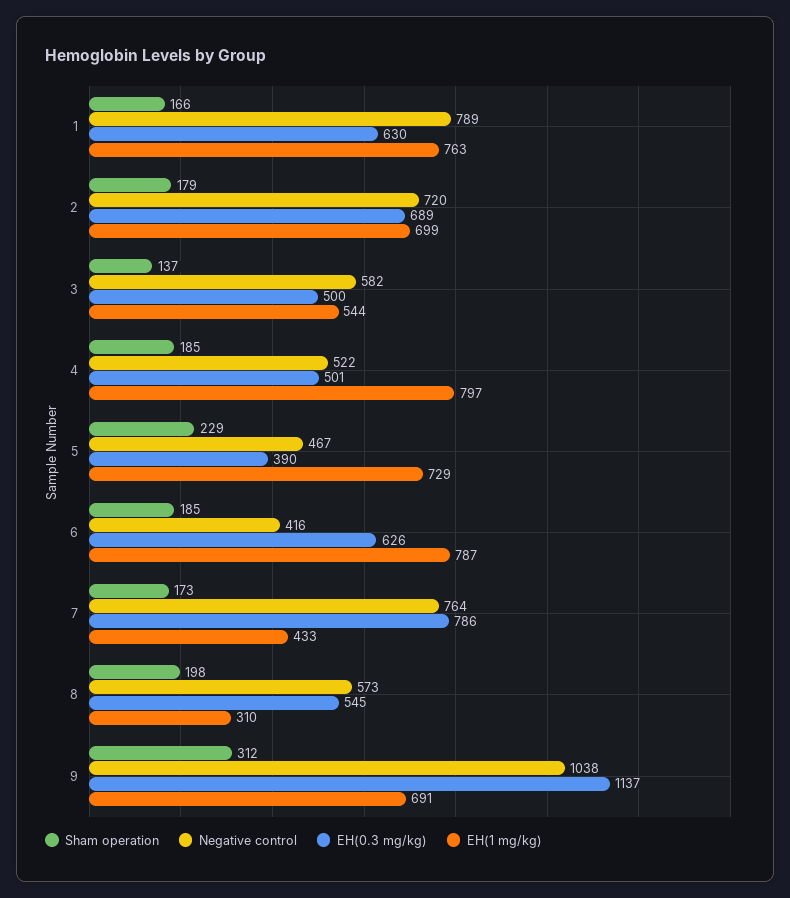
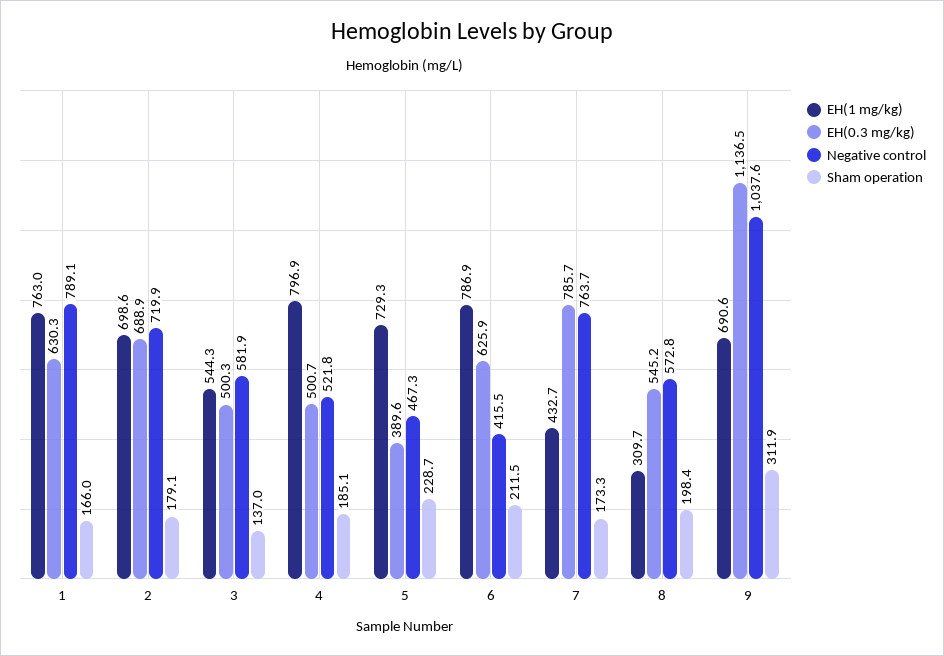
  {
    "Sham operation": {
      "1": 166,
      "2": 179.1,
      "3": 137,
      "4": 185.1,
      "5": 228.7,
-     "6": 185,
+     "6": 211.5,
      "7": 173.3,
      "8": 198.4,
      "9": 311.9
    },
    "Negative control": {
      "1": 789.1,
      "2": 719.9,
      "3": 581.9,
      "4": 521.8,
      "5": 467.3,
      "6": 415.5,
      "7": 763.7,
      "8": 572.8,
      "9": 1037.6
    },
    "EH(0.3 mg/kg)": {
      "1": 630.3,
      "2": 688.9,
      "3": 500.3,
      "4": 500.7,
      "5": 389.6,
      "6": 625.9,
      "7": 785.7,
      "8": 545.2,
      "9": 1136.5
    },
    "EH(1 mg/kg)": {
      "1": 763,
      "2": 698.6,
      "3": 544.3,
      "4": 796.9,
      "5": 729.3,
      "6": 786.9,
      "7": 432.7,
      "8": 309.7,
      "9": 690.6
    }
  }

